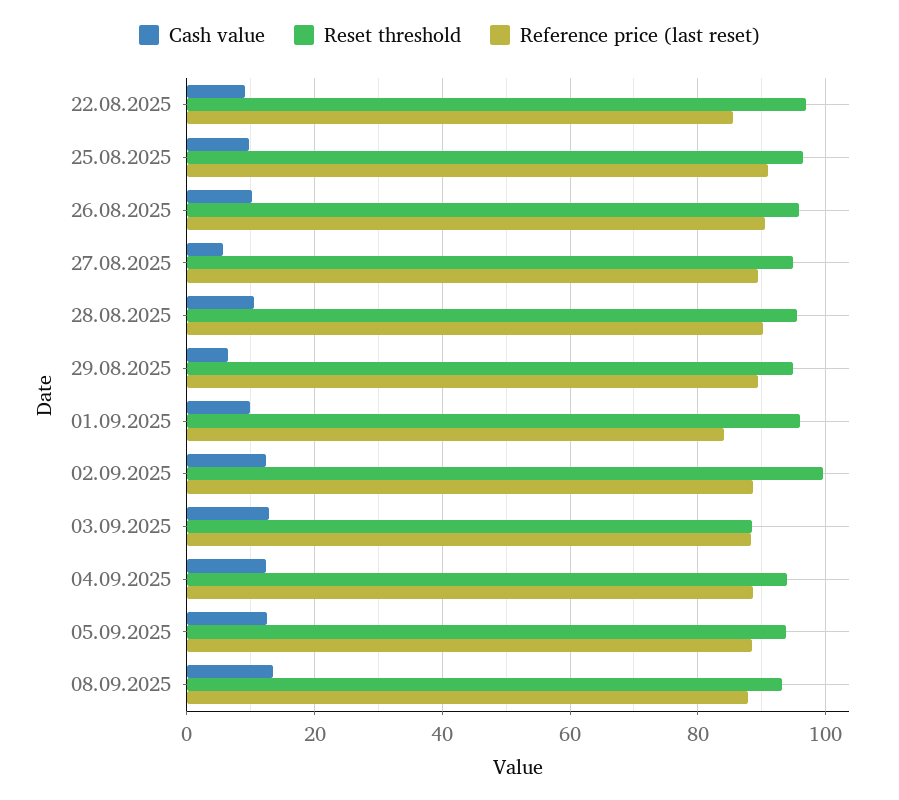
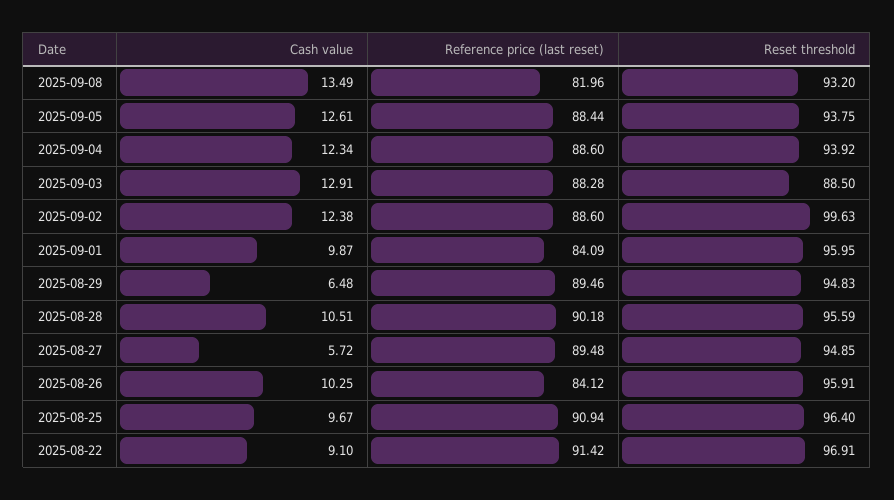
  {
    "Cash value": {
      "22.08.2025": 9.1,
      "25.08.2025": 9.67,
      "26.08.2025": 10.25,
      "27.08.2025": 5.72,
      "28.08.2025": 10.51,
      "29.08.2025": 6.48,
      "01.09.2025": 9.87,
      "02.09.2025": 12.38,
      "03.09.2025": 12.91,
      "04.09.2025": 12.34,
      "05.09.2025": 12.61,
      "08.09.2025": 13.49
    },
    "Reset threshold": {
      "22.08.2025": 96.91,
      "25.08.2025": 96.4,
      "26.08.2025": 95.91,
      "27.08.2025": 94.85,
      "28.08.2025": 95.59,
      "29.08.2025": 94.83,
      "01.09.2025": 95.95,
      "02.09.2025": 99.63,
      "03.09.2025": 88.5,
      "04.09.2025": 93.92,
      "05.09.2025": 93.75,
      "08.09.2025": 93.2
    },
    "Reference price (last reset)": {
-     "22.08.2025": 86,
+     "22.08.2025": 91.42,
      "25.08.2025": 90.94,
-     "26.08.2025": 90,
+     "26.08.2025": 84.12,
      "27.08.2025": 89.48,
      "28.08.2025": 90.18,
      "29.08.2025": 89.46,
      "01.09.2025": 84.09,
      "02.09.2025": 88.6,
      "03.09.2025": 88.28,
      "04.09.2025": 88.6,
      "05.09.2025": 88.44,
-     "08.09.2025": 88
+     "08.09.2025": 81.96
    }
  }

